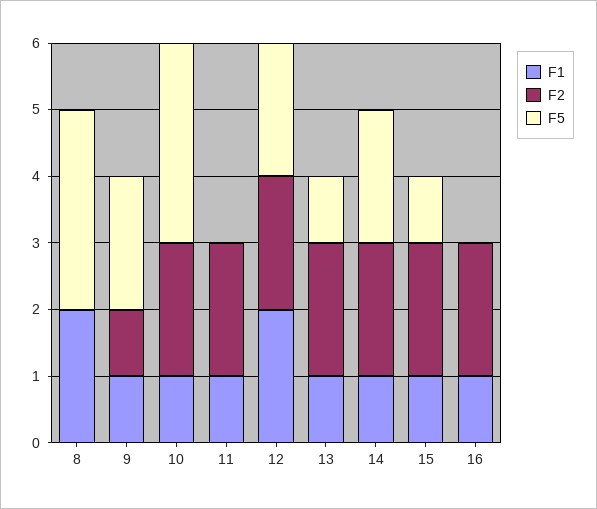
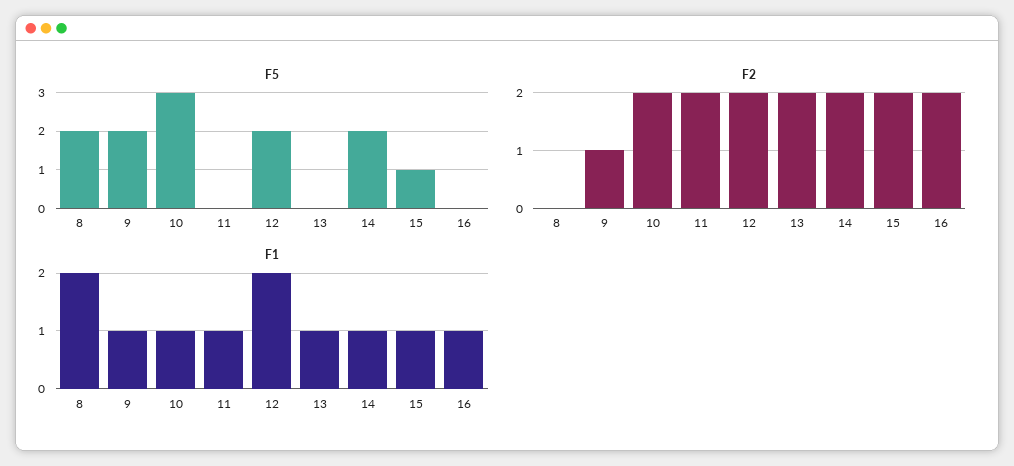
  {
    "F1": {
      "8": 2,
      "9": 1,
      "10": 1,
      "11": 1,
      "12": 2,
      "13": 1,
      "14": 1,
      "15": 1,
      "16": 1
    },
    "F2": {
      "8": 0,
      "9": 1,
      "10": 2,
      "11": 2,
      "12": 2,
      "13": 2,
      "14": 2,
      "15": 2,
      "16": 2
    },
    "F5": {
-     "8": 3,
+     "8": 2,
      "9": 2,
      "10": 3,
      "11": 0,
      "12": 2,
-     "13": 1,
+     "13": 0,
      "14": 2,
      "15": 1,
      "16": 0
    }
  }

